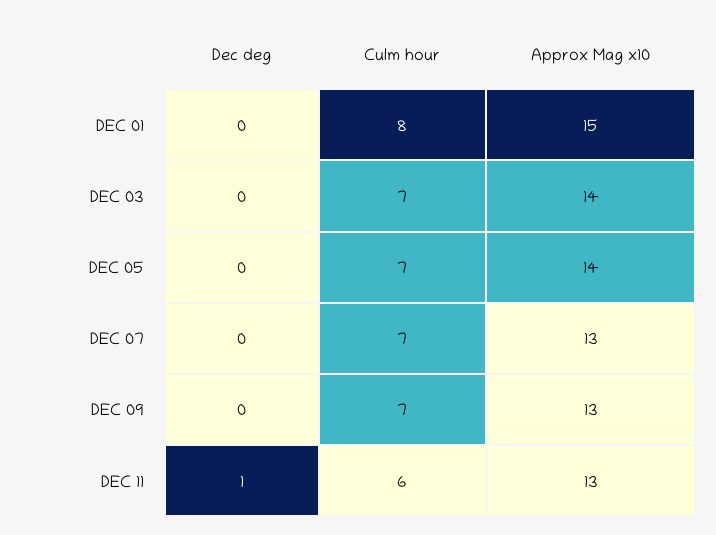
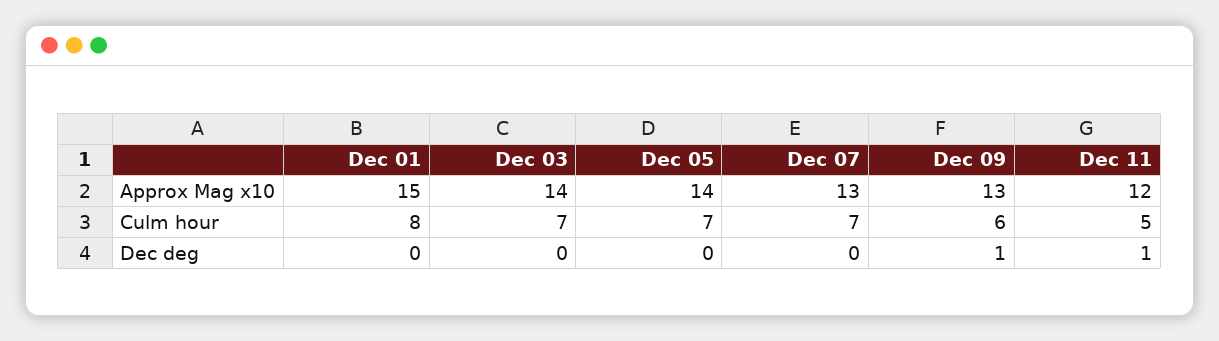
  {
    "Dec deg": {
      "DEC 01": 0,
      "DEC 03": 0,
      "DEC 05": 0,
      "DEC 07": 0,
-     "DEC 09": 0,
+     "DEC 09": 1,
      "DEC 11": 1
    },
    "Culm hour": {
      "DEC 01": 8,
      "DEC 03": 7,
      "DEC 05": 7,
      "DEC 07": 7,
-     "DEC 09": 7,
+     "DEC 09": 6,
-     "DEC 11": 6
+     "DEC 11": 5
    },
    "Approx Mag x10": {
      "DEC 01": 15,
      "DEC 03": 14,
      "DEC 05": 14,
      "DEC 07": 13,
      "DEC 09": 13,
-     "DEC 11": 13
+     "DEC 11": 12
    }
  }

